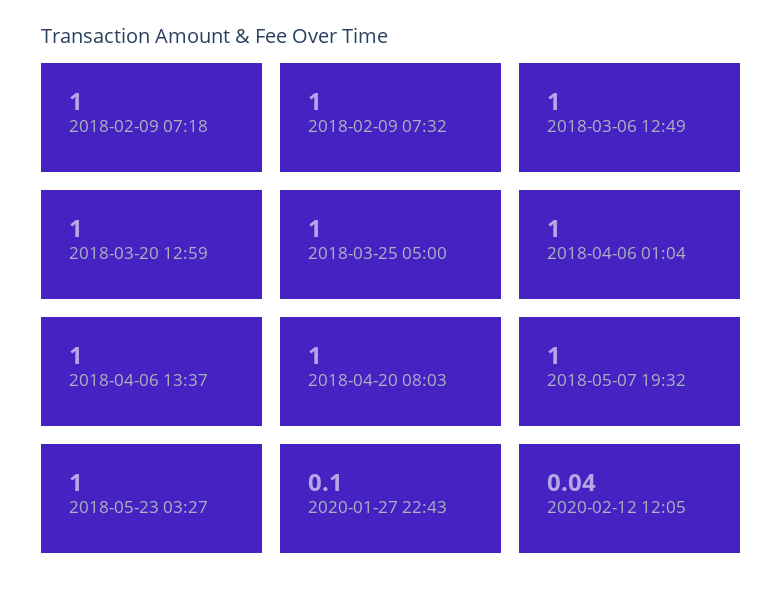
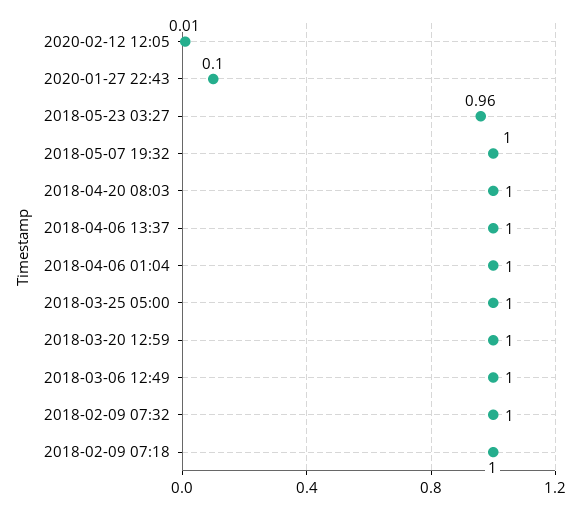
  {
    "2018-02-09 07:18": 1,
    "2018-02-09 07:32": 1,
    "2018-03-06 12:49": 1,
    "2018-03-20 12:59": 1,
    "2018-03-25 05:00": 1,
    "2018-04-06 01:04": 1,
    "2018-04-06 13:37": 1,
    "2018-04-20 08:03": 1,
    "2018-05-07 19:32": 1,
-   "2018-05-23 03:27": 1,
+   "2018-05-23 03:27": 0.96,
    "2020-01-27 22:43": 0.1,
-   "2020-02-12 12:05": 0.04
+   "2020-02-12 12:05": 0.01
  }

